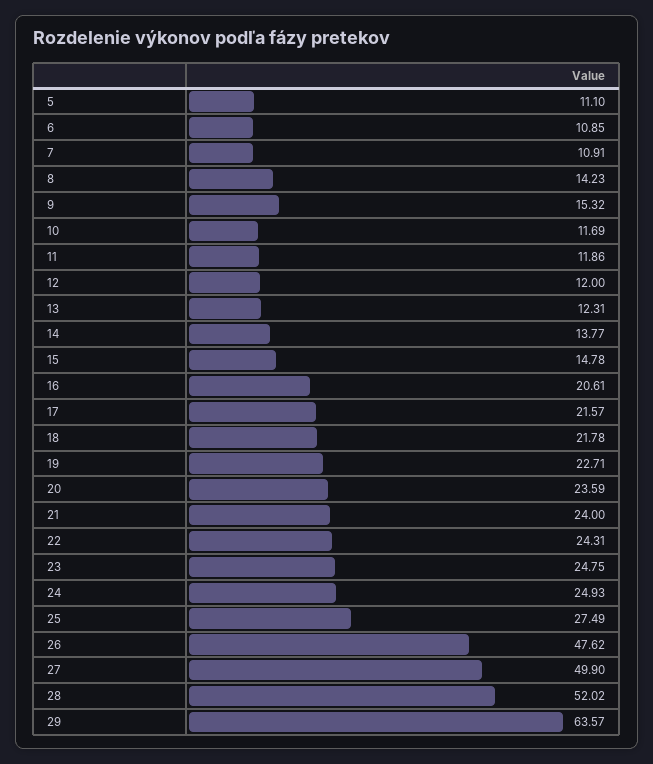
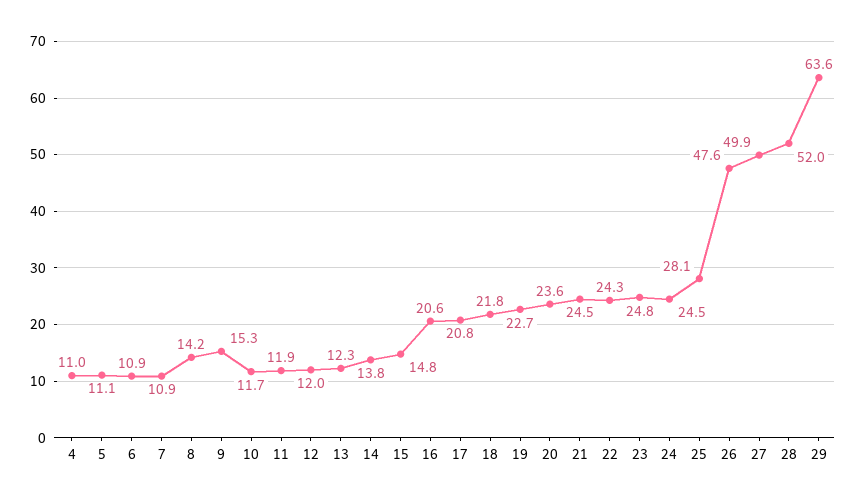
  {
    "5": 11.1,
    "6": 10.85,
    "7": 10.91,
    "8": 14.23,
    "9": 15.32,
    "10": 11.69,
    "11": 11.86,
    "12": 12,
    "13": 12.31,
    "14": 13.77,
    "15": 14.78,
    "16": 20.61,
-   "17": 21.57,
+   "17": 20.8,
    "18": 21.78,
    "19": 22.71,
    "20": 23.59,
-   "21": 24,
+   "21": 24.5,
    "22": 24.31,
    "23": 24.75,
-   "24": 24.93,
+   "24": 24.5,
-   "25": 27.49,
+   "25": 28.1,
    "26": 47.62,
    "27": 49.9,
    "28": 52.02,
-   "29": 63.57
+   "29": 63.57,
+   "4": 11
  }

